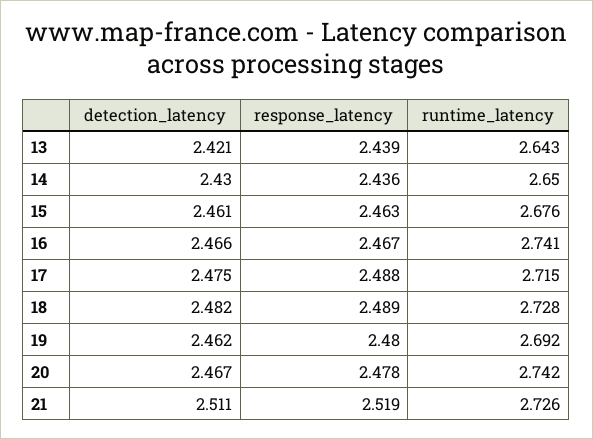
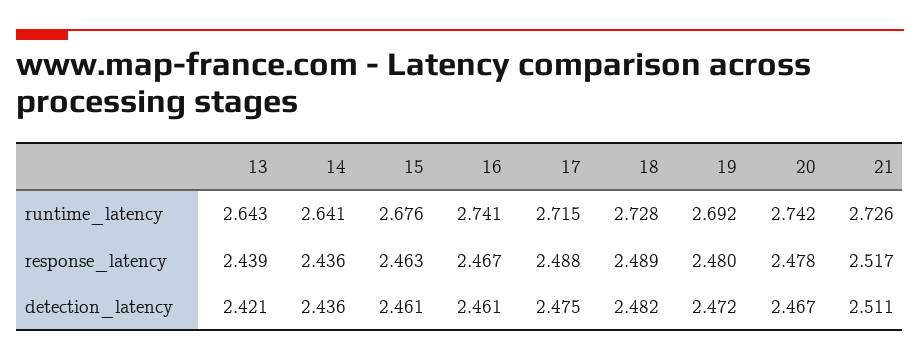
  {
    "detection_latency": {
      "13": 2.421,
-     "14": 2.43,
+     "14": 2.436,
      "15": 2.461,
-     "16": 2.466,
+     "16": 2.461,
      "17": 2.475,
      "18": 2.482,
-     "19": 2.462,
+     "19": 2.472,
      "20": 2.467,
      "21": 2.511
    },
    "response_latency": {
      "13": 2.439,
      "14": 2.436,
      "15": 2.463,
      "16": 2.467,
      "17": 2.488,
      "18": 2.489,
      "19": 2.48,
      "20": 2.478,
-     "21": 2.519
+     "21": 2.517
    },
    "runtime_latency": {
      "13": 2.643,
-     "14": 2.65,
+     "14": 2.641,
      "15": 2.676,
      "16": 2.741,
      "17": 2.715,
      "18": 2.728,
      "19": 2.692,
      "20": 2.742,
      "21": 2.726
    }
  }

